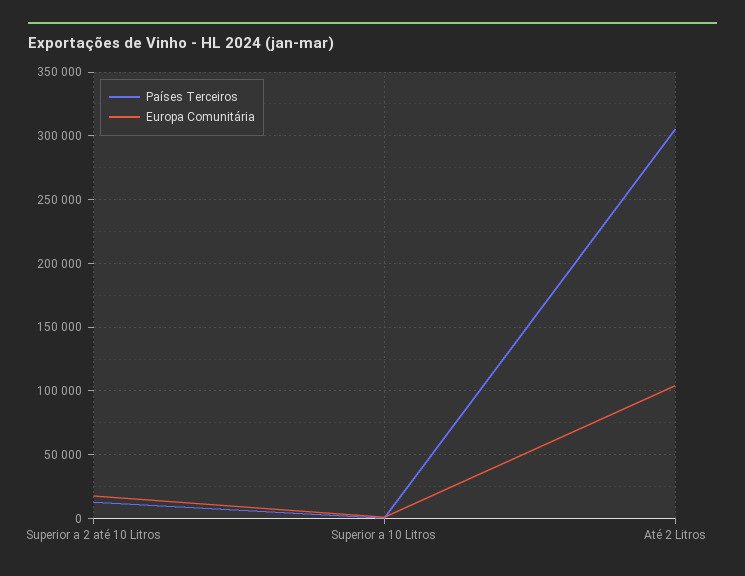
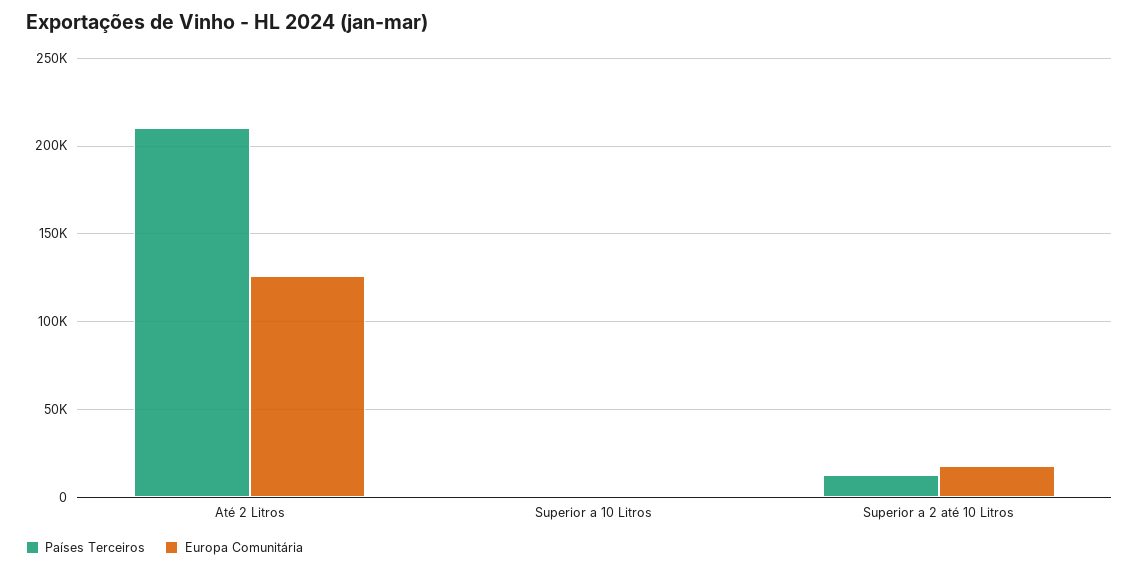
  {
    "Países Terceiros": {
      "Superior a 2 até 10 Litros": 15000,
      "Superior a 10 Litros": 0,
-     "Até 2 Litros": 305000
+     "Até 2 Litros": 210000
    },
    "Europa Comunitária": {
      "Superior a 2 até 10 Litros": 20000,
      "Superior a 10 Litros": 0,
-     "Até 2 Litros": 105000
+     "Até 2 Litros": 125000
    }
  }

